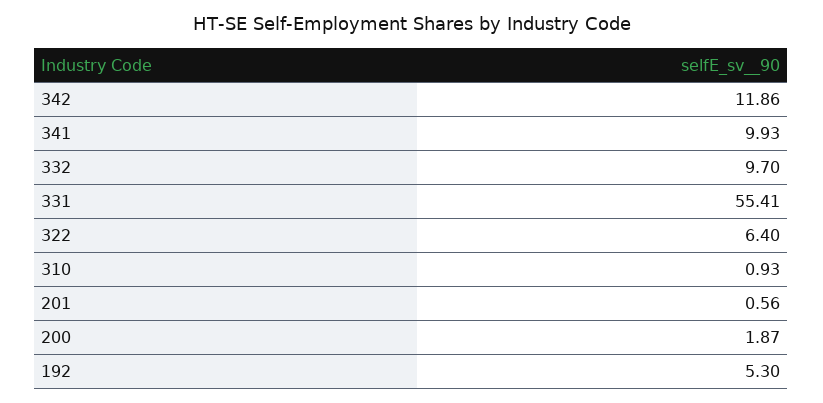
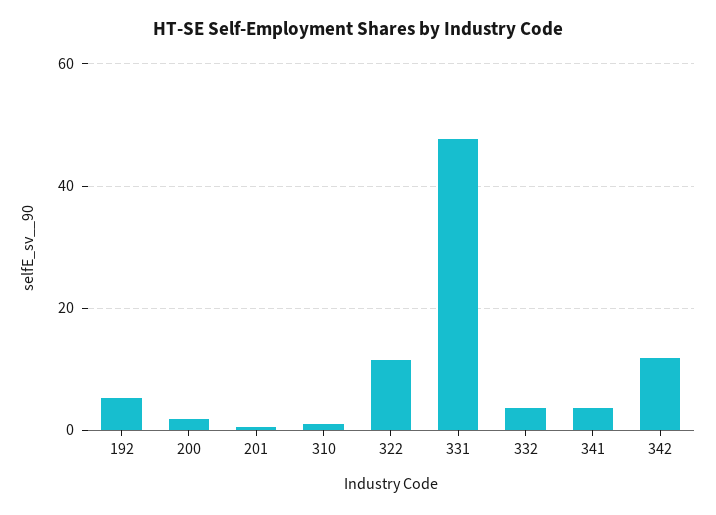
  {
    "342": 11.86,
-   "341": 9.93,
+   "341": 4,
-   "332": 9.7,
+   "332": 4,
-   "331": 55.41,
+   "331": 48,
-   "322": 6.4,
+   "322": 12,
    "310": 0.93,
    "201": 0.56,
    "200": 1.87,
    "192": 5.3
  }

